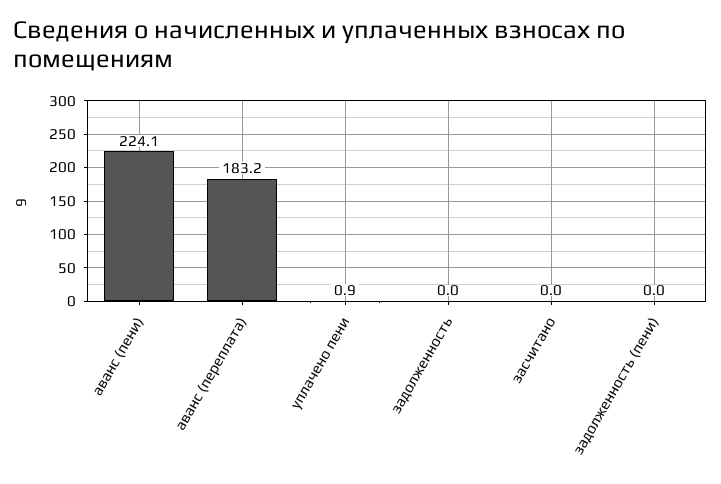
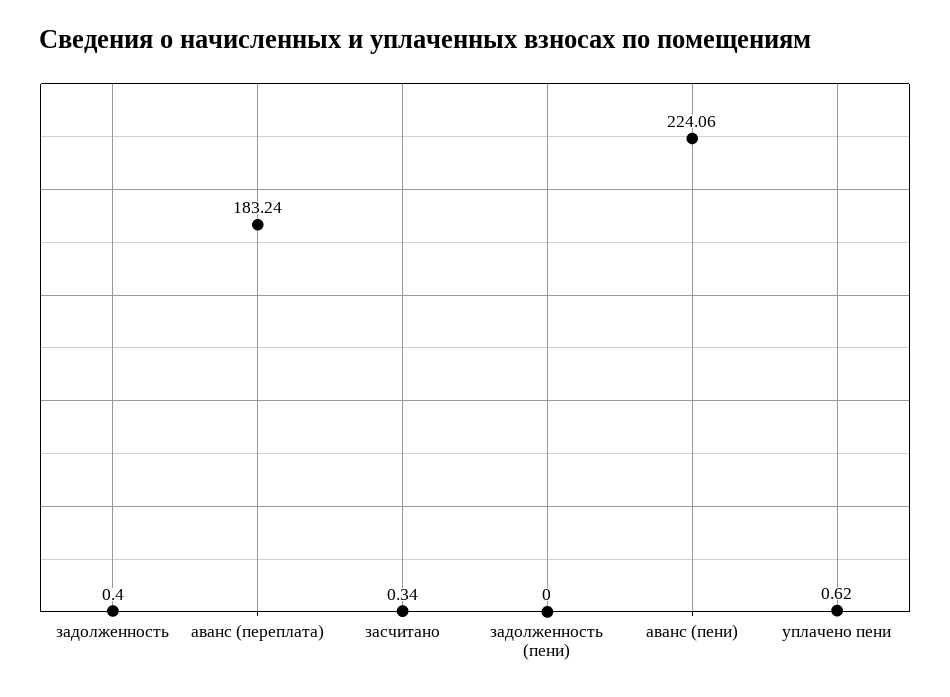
  {
    "аванс (пени)": 224.06,
    "аванс (переплата)": 183.24,
-   "уплачено пени": 0.9,
+   "уплачено пени": 0.62,
-   "задолженность": 0,
+   "задолженность": 0.4,
-   "засчитано": 0,
+   "засчитано": 0.34,
    "задолженность (пени)": 0
  }

